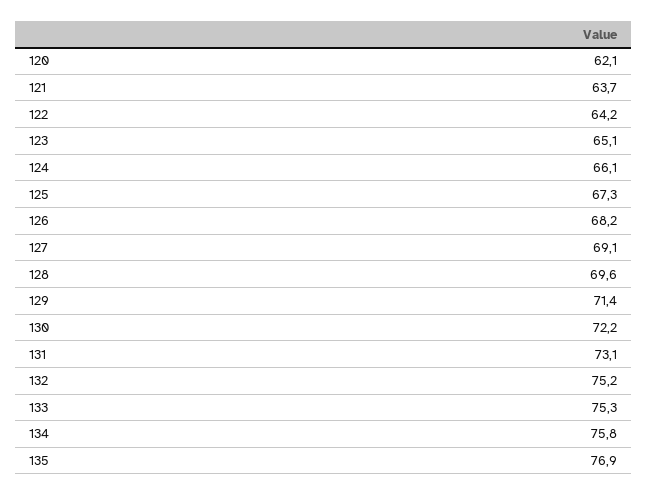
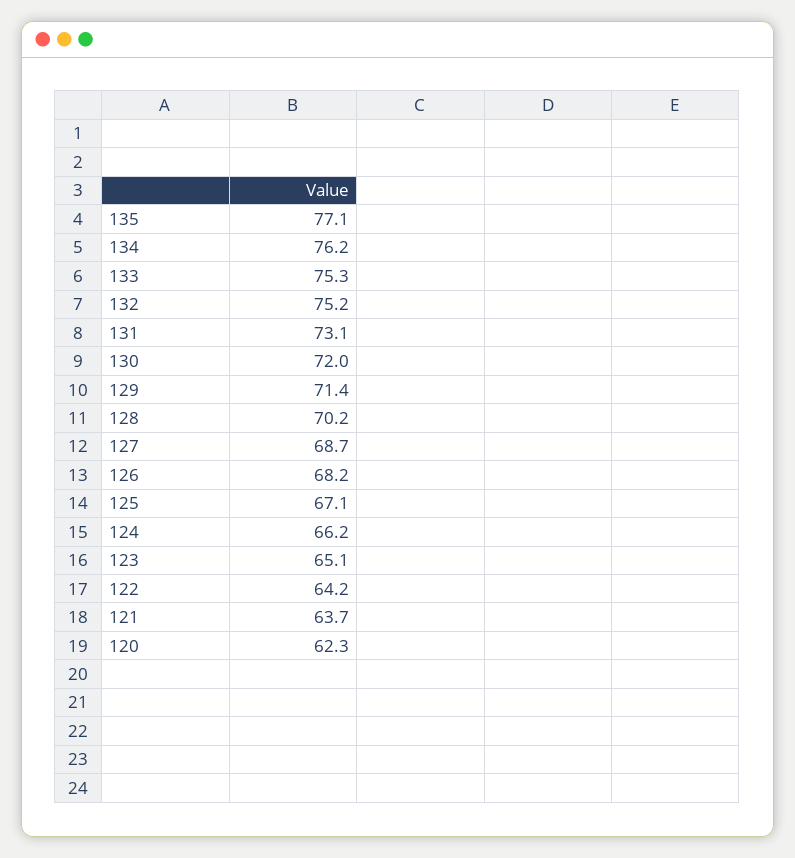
  {
-   "120": 62.1,
+   "120": 62.3,
    "121": 63.7,
    "122": 64.2,
    "123": 65.1,
-   "124": 66.1,
+   "124": 66.2,
-   "125": 67.3,
+   "125": 67.1,
    "126": 68.2,
-   "127": 69.1,
+   "127": 68.7,
-   "128": 69.6,
+   "128": 70.2,
    "129": 71.4,
-   "130": 72.2,
+   "130": 72,
    "131": 73.1,
    "132": 75.2,
    "133": 75.3,
-   "134": 75.8,
+   "134": 76.2,
-   "135": 76.9
+   "135": 77.1
  }

